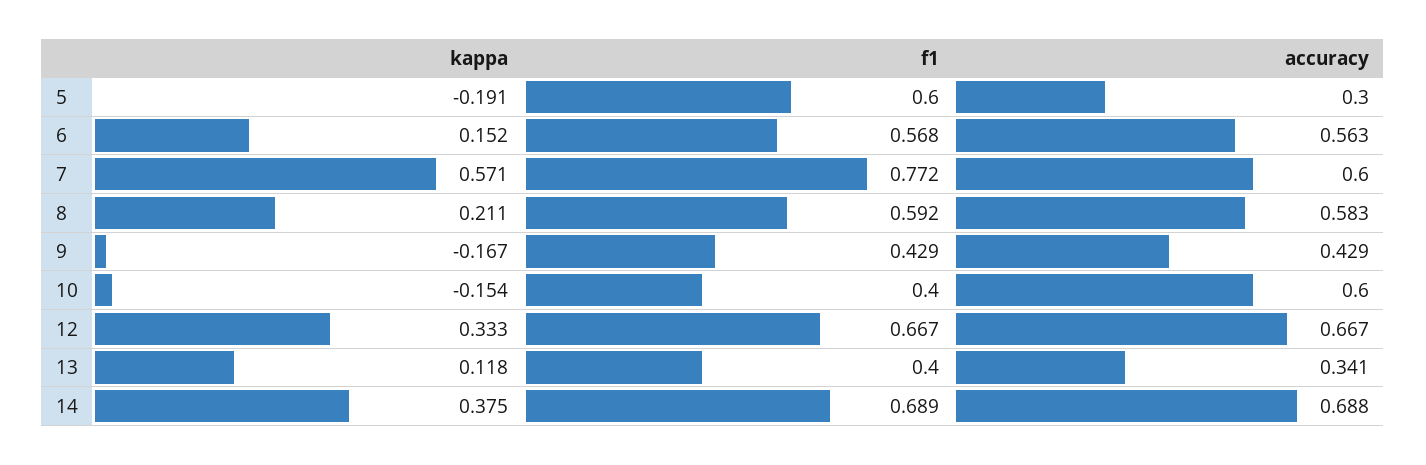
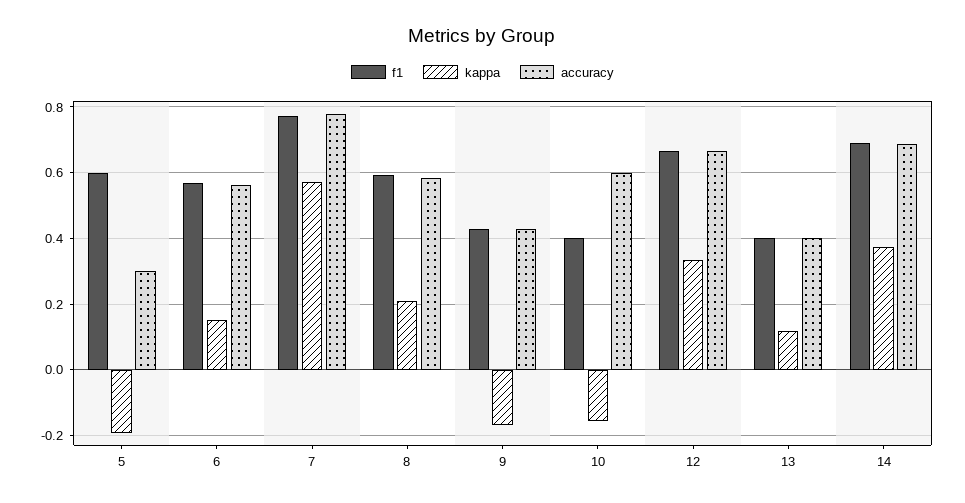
  {
    "kappa": {
      "5": -0.191,
      "6": 0.152,
      "7": 0.571,
      "8": 0.211,
      "9": -0.167,
      "10": -0.154,
      "12": 0.333,
      "13": 0.118,
      "14": 0.375
    },
    "f1": {
      "5": 0.6,
      "6": 0.568,
      "7": 0.772,
      "8": 0.592,
      "9": 0.429,
      "10": 0.4,
      "12": 0.667,
      "13": 0.4,
      "14": 0.689
    },
    "accuracy": {
      "5": 0.3,
      "6": 0.563,
-     "7": 0.6,
+     "7": 0.78,
      "8": 0.583,
      "9": 0.429,
      "10": 0.6,
      "12": 0.667,
-     "13": 0.341,
+     "13": 0.4,
      "14": 0.688
    }
  }

